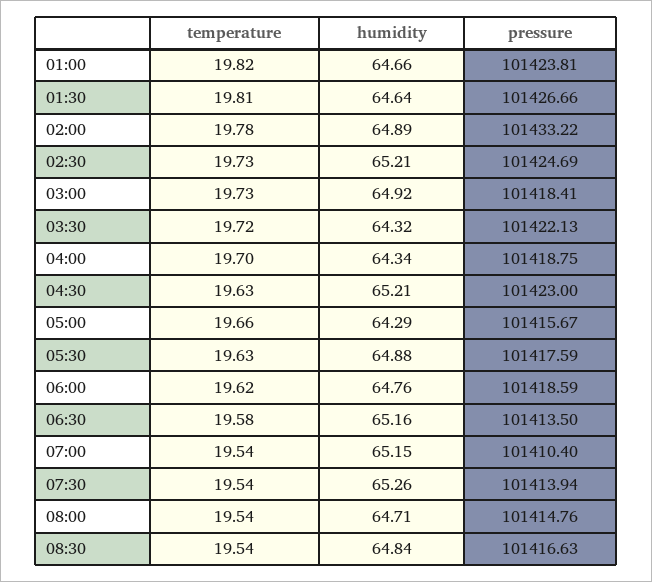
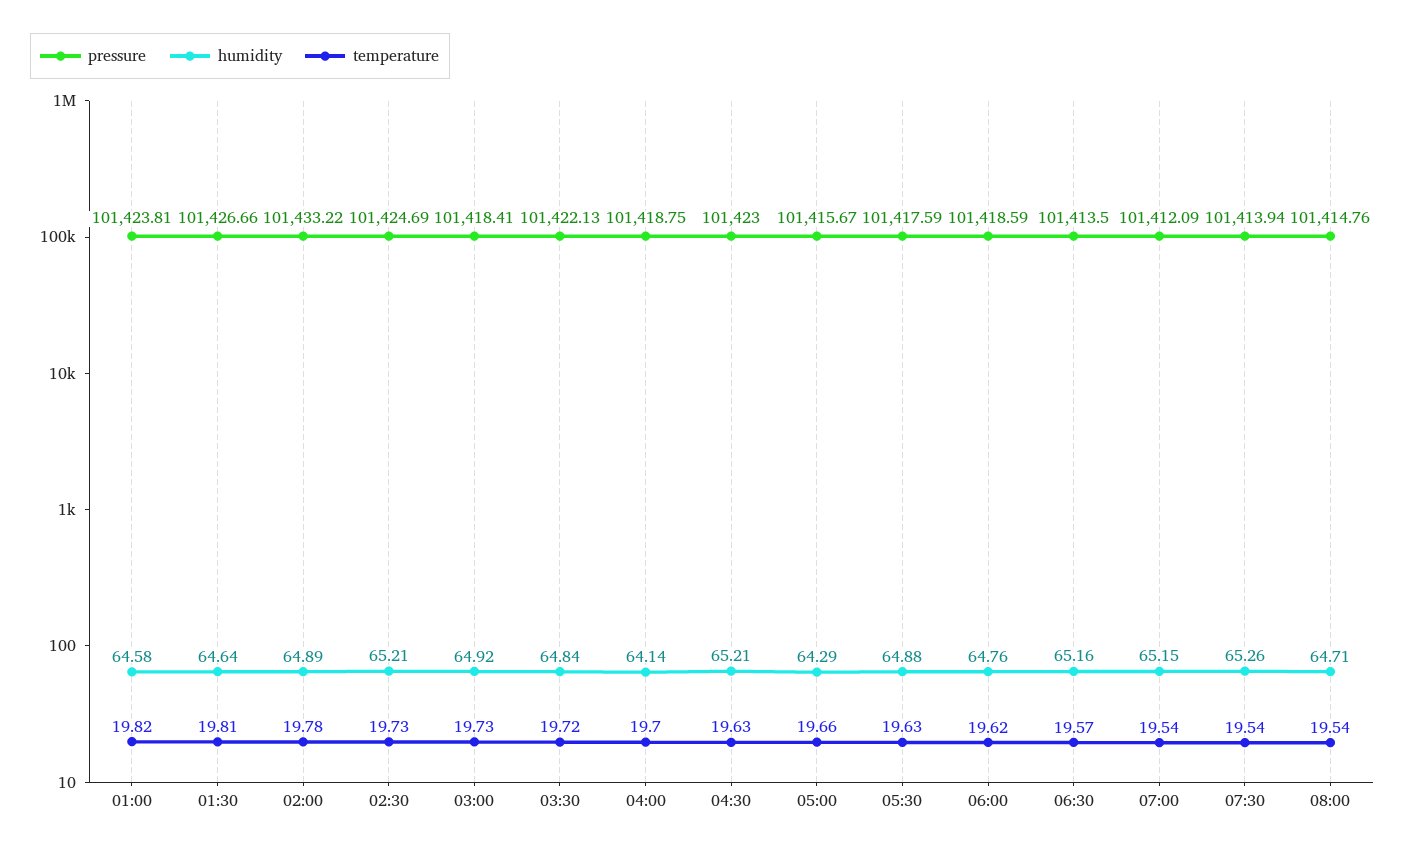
  {
    "temperature": {
      "01:00": 19.82,
      "01:30": 19.81,
      "02:00": 19.78,
      "02:30": 19.73,
      "03:00": 19.73,
      "03:30": 19.72,
      "04:00": 19.7,
      "04:30": 19.63,
      "05:00": 19.66,
      "05:30": 19.63,
      "06:00": 19.62,
-     "06:30": 19.58,
+     "06:30": 19.57,
      "07:00": 19.54,
      "07:30": 19.54,
-     "08:00": 19.54,
+     "08:00": 19.54
-     "08:30": 19.54
    },
    "humidity": {
-     "01:00": 64.66,
+     "01:00": 64.58,
      "01:30": 64.64,
      "02:00": 64.89,
      "02:30": 65.21,
      "03:00": 64.92,
-     "03:30": 64.32,
+     "03:30": 64.84,
-     "04:00": 64.34,
+     "04:00": 64.14,
      "04:30": 65.21,
      "05:00": 64.29,
      "05:30": 64.88,
      "06:00": 64.76,
      "06:30": 65.16,
      "07:00": 65.15,
      "07:30": 65.26,
-     "08:00": 64.71,
+     "08:00": 64.71
-     "08:30": 64.84
    },
    "pressure": {
      "01:00": 101423.81,
      "01:30": 101426.66,
      "02:00": 101433.22,
      "02:30": 101424.69,
      "03:00": 101418.41,
      "03:30": 101422.13,
      "04:00": 101418.75,
      "04:30": 101423,
      "05:00": 101415.67,
      "05:30": 101417.59,
      "06:00": 101418.59,
      "06:30": 101413.5,
-     "07:00": 101410.4,
+     "07:00": 101412.09,
      "07:30": 101413.94,
-     "08:00": 101414.76,
+     "08:00": 101414.76
-     "08:30": 101416.63
    }
  }

